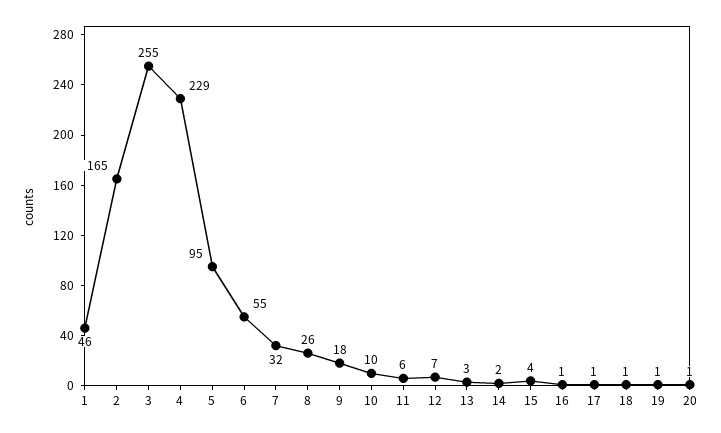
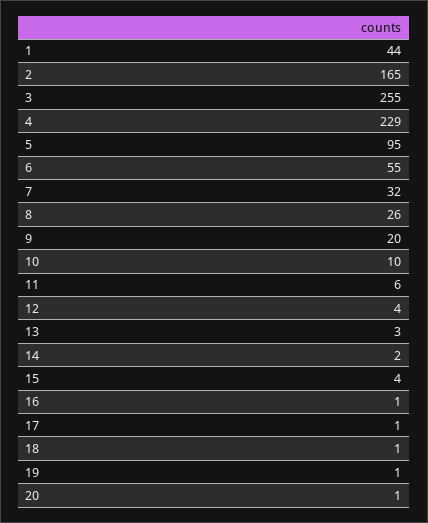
  {
-   "1": 46,
+   "1": 44,
    "2": 165,
    "3": 255,
    "4": 229,
    "5": 95,
    "6": 55,
    "7": 32,
    "8": 26,
-   "9": 18,
+   "9": 20,
    "10": 10,
    "11": 6,
-   "12": 7,
+   "12": 4,
    "13": 3,
    "14": 2,
    "15": 4,
    "16": 1,
    "17": 1,
    "18": 1,
    "19": 1,
    "20": 1
  }

